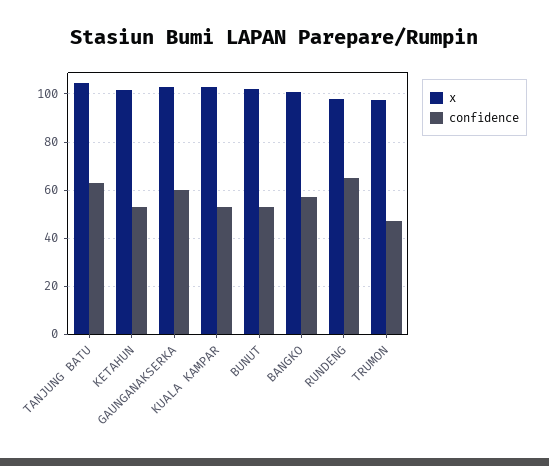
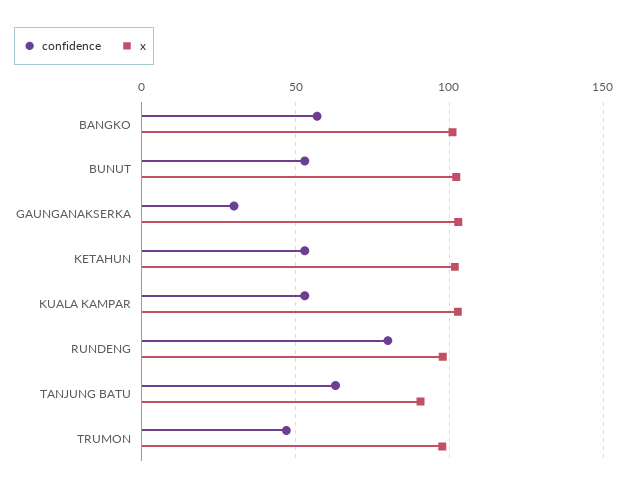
  {
    "x": {
-     "TANJUNG BATU": 105,
+     "TANJUNG BATU": 90,
      "KETAHUN": 102.5,
      "GAUNGANAKSERKA": 102.5,
      "KUALA KAMPAR": 102.5,
      "BUNUT": 102.5,
      "BANGKO": 100,
      "RUNDENG": 97.5,
      "TRUMON": 97.5
    },
    "confidence": {
      "TANJUNG BATU": 62.5,
      "KETAHUN": 52.5,
-     "GAUNGANAKSERKA": 60,
+     "GAUNGANAKSERKA": 30,
      "KUALA KAMPAR": 52.5,
      "BUNUT": 52.5,
      "BANGKO": 57.5,
-     "RUNDENG": 65,
+     "RUNDENG": 80,
      "TRUMON": 47.5
    }
  }

